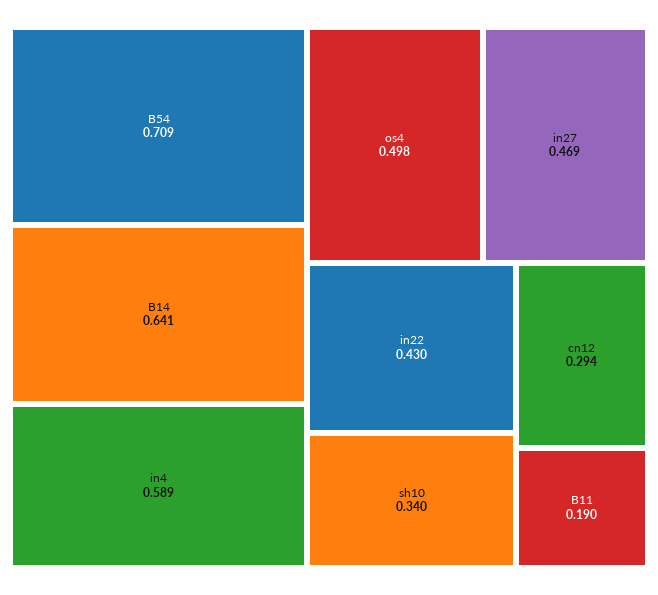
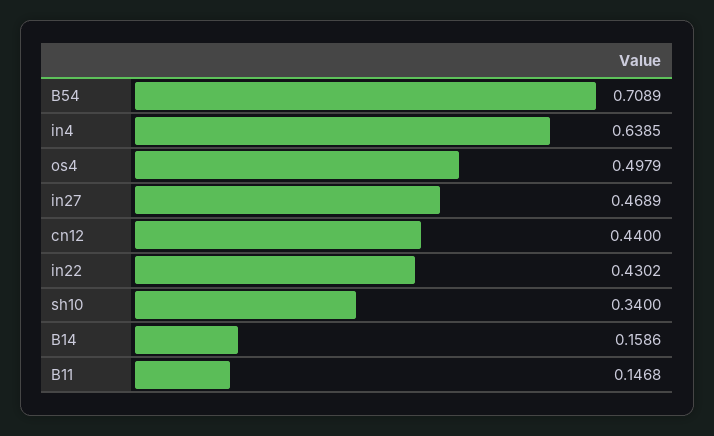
  {
    "B54": 0.7089,
-   "B14": 0.641,
+   "B14": 0.1586,
-   "in4": 0.589,
+   "in4": 0.6385,
    "os4": 0.4979,
    "in27": 0.4689,
    "in22": 0.4302,
    "sh10": 0.34,
-   "cn12": 0.294,
+   "cn12": 0.44,
-   "B11": 0.19
+   "B11": 0.1468
  }

